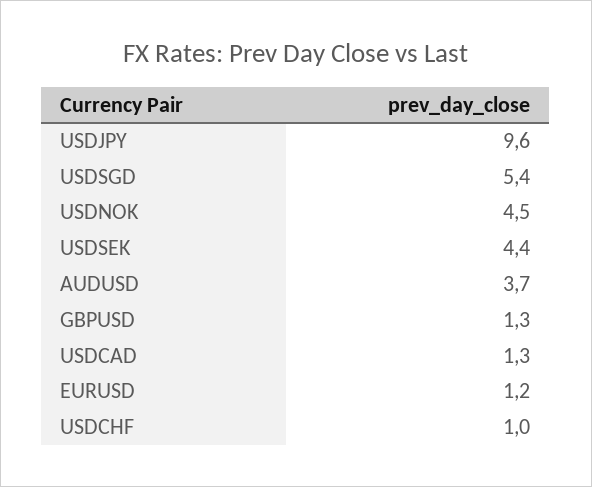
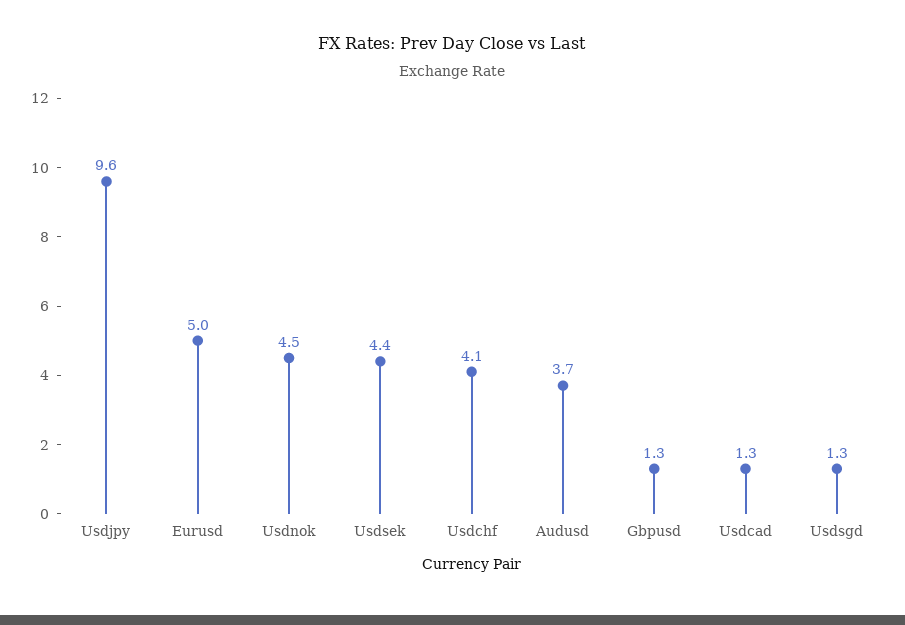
  {
    "USDJPY": 9.6,
-   "USDSGD": 5.4,
+   "USDSGD": 1.3,
    "USDNOK": 4.5,
    "USDSEK": 4.4,
    "AUDUSD": 3.7,
    "GBPUSD": 1.3,
    "USDCAD": 1.3,
-   "EURUSD": 1.2,
+   "EURUSD": 5,
-   "USDCHF": 1
+   "USDCHF": 4.1
  }

